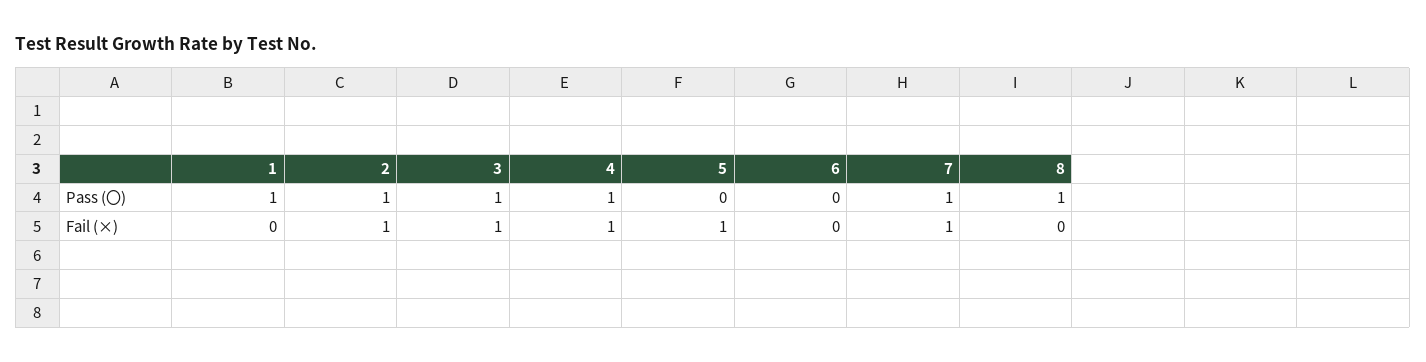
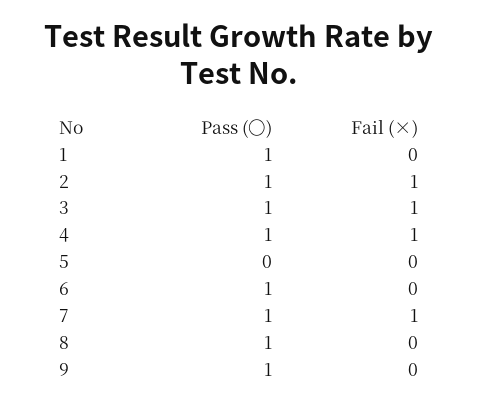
  {
    "1": {
      "Pass (〇)": 1,
      "Fail (×)": 0
    },
    "2": {
      "Pass (〇)": 1,
      "Fail (×)": 1
    },
    "3": {
      "Pass (〇)": 1,
      "Fail (×)": 1
    },
    "4": {
      "Pass (〇)": 1,
      "Fail (×)": 1
    },
    "5": {
      "Pass (〇)": 0,
-     "Fail (×)": 1
+     "Fail (×)": 0
    },
    "6": {
-     "Pass (〇)": 0,
+     "Pass (〇)": 1,
      "Fail (×)": 0
    },
    "7": {
      "Pass (〇)": 1,
      "Fail (×)": 1
    },
    "8": {
      "Pass (〇)": 1,
      "Fail (×)": 0
-   }
+   },
+   "9": {
+     "Pass (〇)": 1,
+     "Fail (×)": 0
+   }
  }

